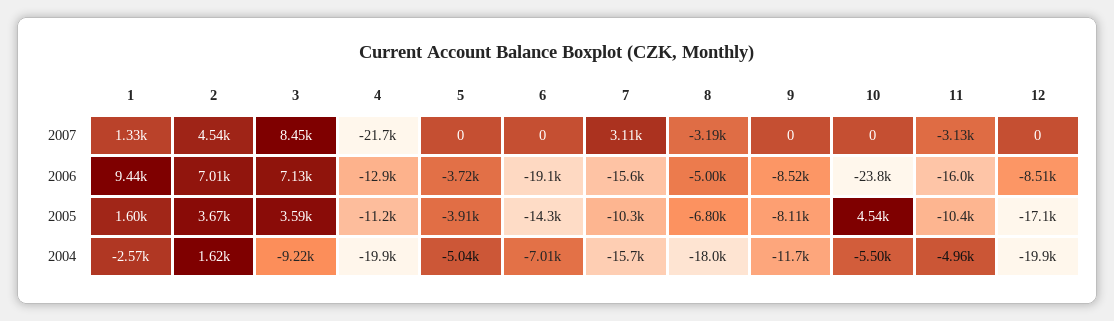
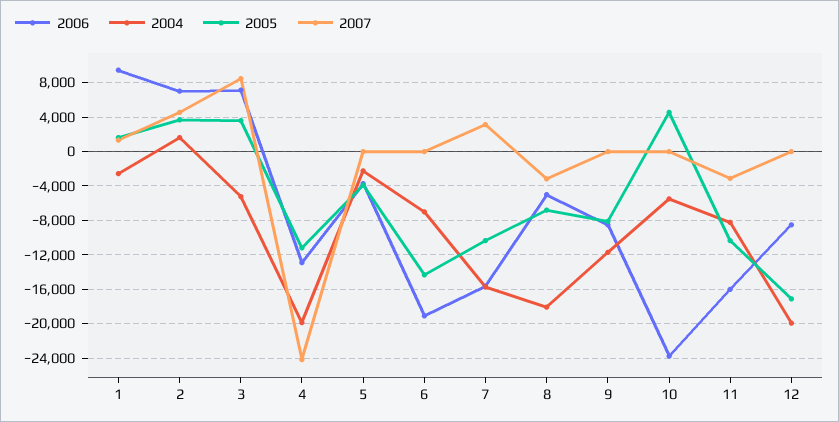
  {
    "2007": {
      "1": 1330,
      "2": 4540,
      "3": 8450,
-     "4": -21700,
+     "4": -24000,
      "5": 0,
      "6": 0,
      "7": 3110,
      "8": -3190,
      "9": 0,
      "10": 0,
      "11": -3130,
      "12": 0
    },
    "2006": {
      "1": 9440,
      "2": 7010,
      "3": 7130,
      "4": -12900,
      "5": -3720,
      "6": -19100,
      "7": -15600,
      "8": -5000,
      "9": -8520,
      "10": -23800,
      "11": -16000,
      "12": -8510
    },
    "2005": {
      "1": 1600,
      "2": 3670,
      "3": 3590,
      "4": -11200,
      "5": -3910,
      "6": -14300,
      "7": -10300,
      "8": -6800,
      "9": -8110,
      "10": 4540,
      "11": -10400,
      "12": -17100
    },
    "2004": {
      "1": -2570,
      "2": 1620,
-     "3": -9220,
+     "3": -5000,
      "4": -19900,
-     "5": -5040,
+     "5": -2000,
      "6": -7010,
      "7": -15700,
      "8": -18000,
      "9": -11700,
      "10": -5500,
-     "11": -4960,
+     "11": -8000,
      "12": -19900
    }
  }

